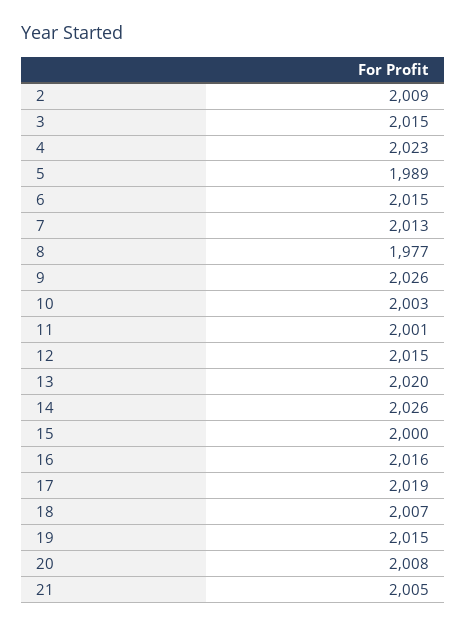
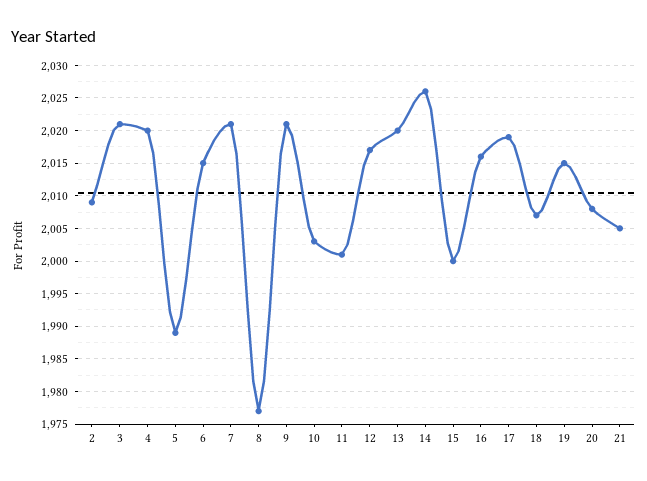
  {
    "2": 2009,
-   "3": 2015,
+   "3": 2021,
-   "4": 2023,
+   "4": 2020,
    "5": 1989,
    "6": 2015,
-   "7": 2013,
+   "7": 2021,
    "8": 1977,
-   "9": 2026,
+   "9": 2021,
    "10": 2003,
    "11": 2001,
-   "12": 2015,
+   "12": 2017,
    "13": 2020,
    "14": 2026,
    "15": 2000,
    "16": 2016,
    "17": 2019,
    "18": 2007,
    "19": 2015,
    "20": 2008,
    "21": 2005
  }

